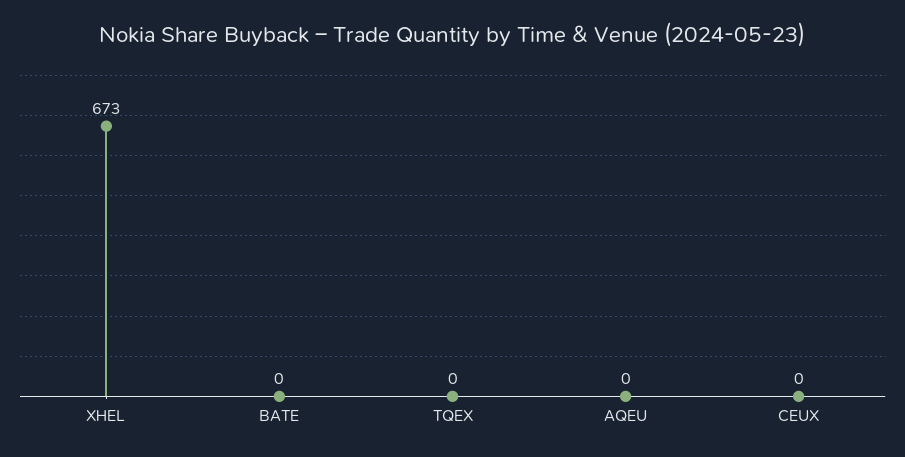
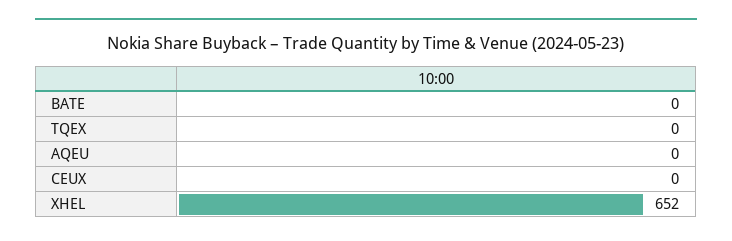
  {
-   "XHEL": 673,
+   "XHEL": 652,
    "BATE": 0,
    "TQEX": 0,
    "AQEU": 0,
    "CEUX": 0
  }

